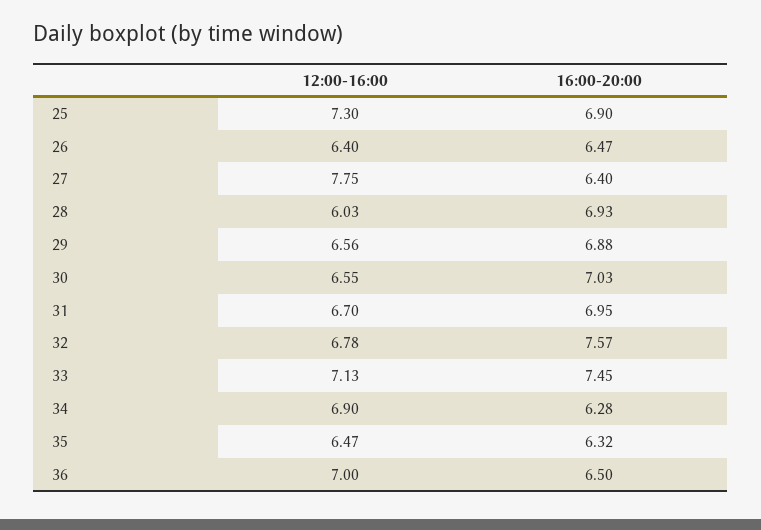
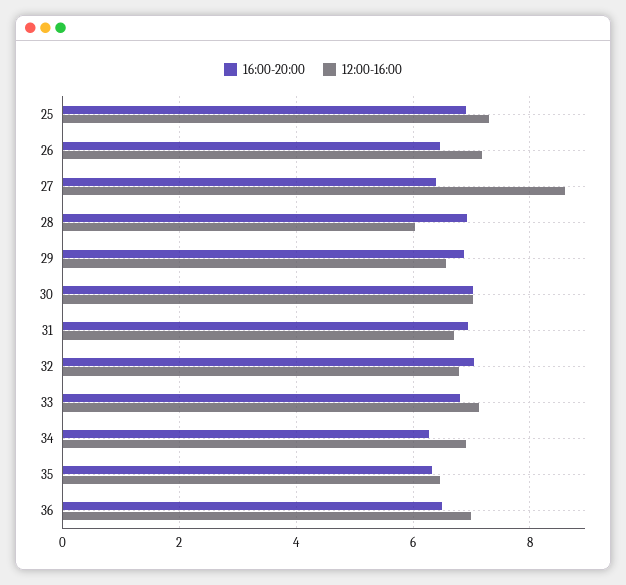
  {
    "12:00-16:00": {
      "25": 7.3,
-     "26": 6.4,
+     "26": 7.2,
-     "27": 7.75,
+     "27": 8.6,
      "28": 6.03,
      "29": 6.56,
-     "30": 6.55,
+     "30": 7,
      "31": 6.7,
      "32": 6.78,
      "33": 7.13,
      "34": 6.9,
      "35": 6.47,
      "36": 7
    },
    "16:00-20:00": {
      "25": 6.9,
      "26": 6.47,
      "27": 6.4,
      "28": 6.93,
      "29": 6.88,
      "30": 7.03,
      "31": 6.95,
-     "32": 7.57,
+     "32": 7,
-     "33": 7.45,
+     "33": 6.8,
      "34": 6.28,
      "35": 6.32,
      "36": 6.5
    }
  }

